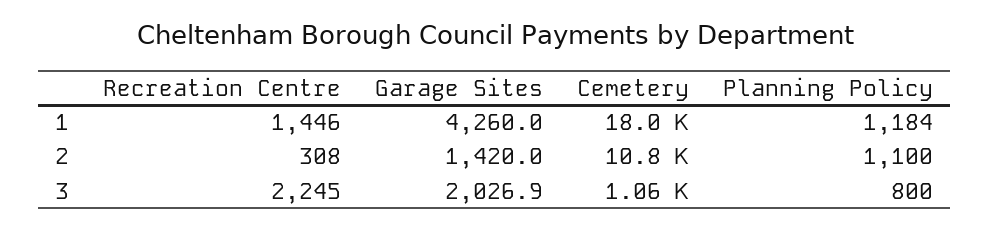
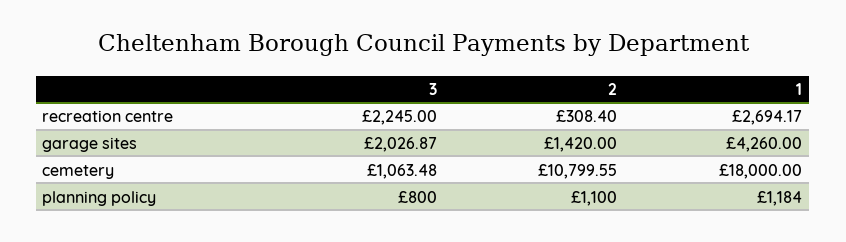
  {
    "Recreation Centre": {
-     "1": 1446,
+     "1": 2694.17,
      "2": 308.4,
      "3": 2245
    },
    "Garage Sites": {
      "1": 4260,
      "2": 1420,
      "3": 2026.87
    },
    "Cemetery": {
      "1": 18000,
      "2": 10799.55,
      "3": 1063.48
    },
    "Planning Policy": {
      "1": 1184,
      "2": 1100,
      "3": 800
    }
  }

